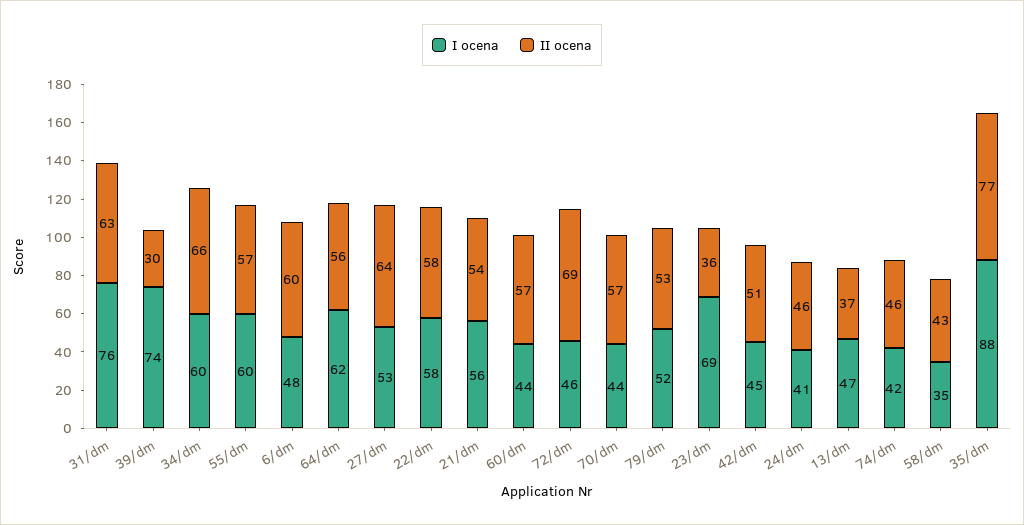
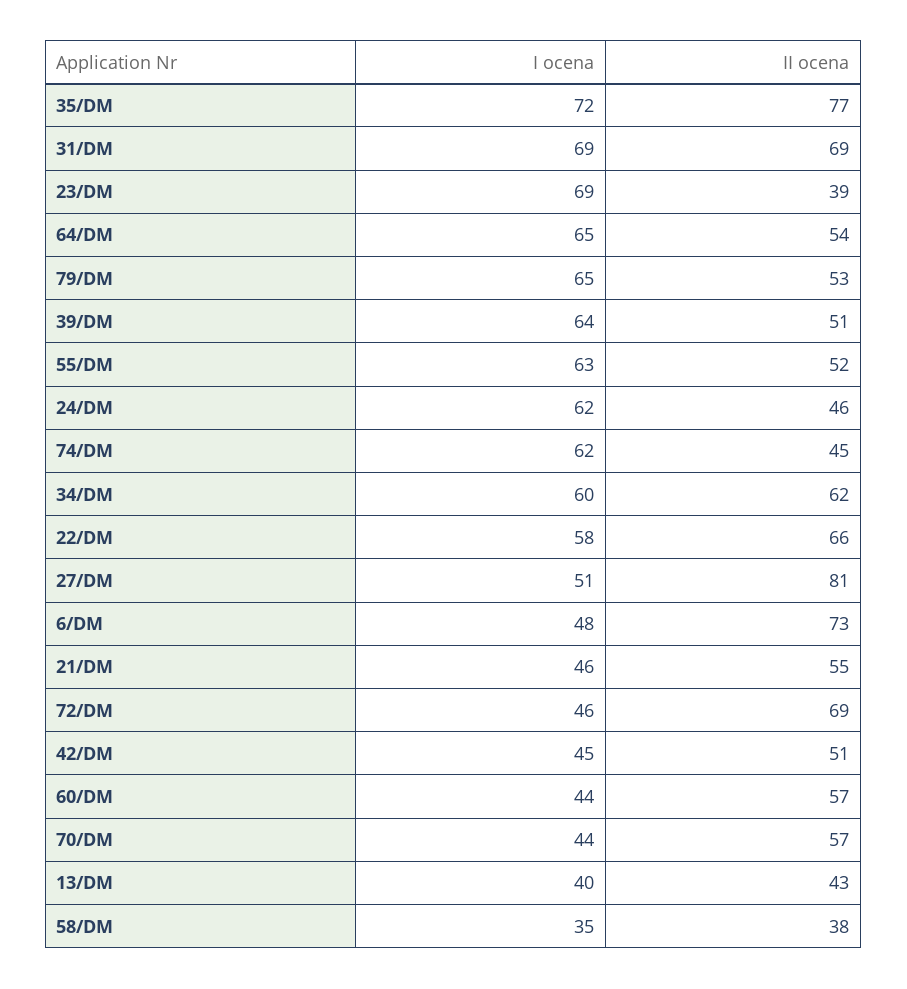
  {
    "I ocena": {
-     "31/dm": 76,
+     "31/dm": 69,
-     "39/dm": 74,
+     "39/dm": 64,
      "34/dm": 60,
-     "55/dm": 60,
+     "55/dm": 63,
      "6/dm": 48,
-     "64/dm": 62,
+     "64/dm": 65,
-     "27/dm": 53,
+     "27/dm": 51,
      "22/dm": 58,
-     "21/dm": 56,
+     "21/dm": 46,
      "60/dm": 44,
      "72/dm": 46,
      "70/dm": 44,
-     "79/dm": 52,
+     "79/dm": 65,
      "23/dm": 69,
      "42/dm": 45,
-     "24/dm": 41,
+     "24/dm": 62,
-     "13/dm": 47,
+     "13/dm": 40,
-     "74/dm": 42,
+     "74/dm": 62,
      "58/dm": 35,
-     "35/dm": 88
+     "35/dm": 72
    },
    "II ocena": {
-     "31/dm": 63,
+     "31/dm": 69,
-     "39/dm": 30,
+     "39/dm": 51,
-     "34/dm": 66,
+     "34/dm": 62,
-     "55/dm": 57,
+     "55/dm": 52,
-     "6/dm": 60,
+     "6/dm": 73,
-     "64/dm": 56,
+     "64/dm": 54,
-     "27/dm": 64,
+     "27/dm": 81,
-     "22/dm": 58,
+     "22/dm": 66,
-     "21/dm": 54,
+     "21/dm": 55,
      "60/dm": 57,
      "72/dm": 69,
      "70/dm": 57,
      "79/dm": 53,
-     "23/dm": 36,
+     "23/dm": 39,
      "42/dm": 51,
      "24/dm": 46,
-     "13/dm": 37,
+     "13/dm": 43,
-     "74/dm": 46,
+     "74/dm": 45,
-     "58/dm": 43,
+     "58/dm": 38,
      "35/dm": 77
    }
  }

